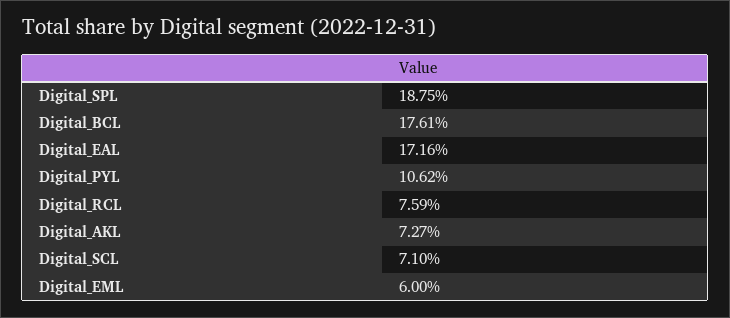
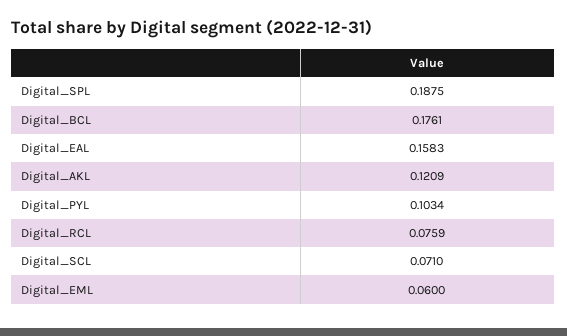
  {
    "Digital_SPL": 0.1875,
    "Digital_BCL": 0.1761,
-   "Digital_EAL": 0.1716,
+   "Digital_EAL": 0.1583,
-   "Digital_PYL": 0.1062,
+   "Digital_PYL": 0.1034,
    "Digital_RCL": 0.0759,
-   "Digital_AKL": 0.0727,
+   "Digital_AKL": 0.1209,
    "Digital_SCL": 0.071,
    "Digital_EML": 0.06
  }

